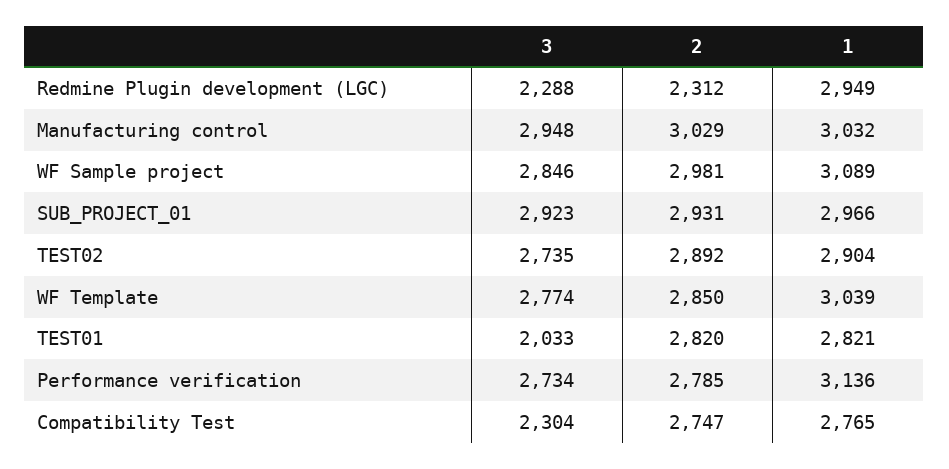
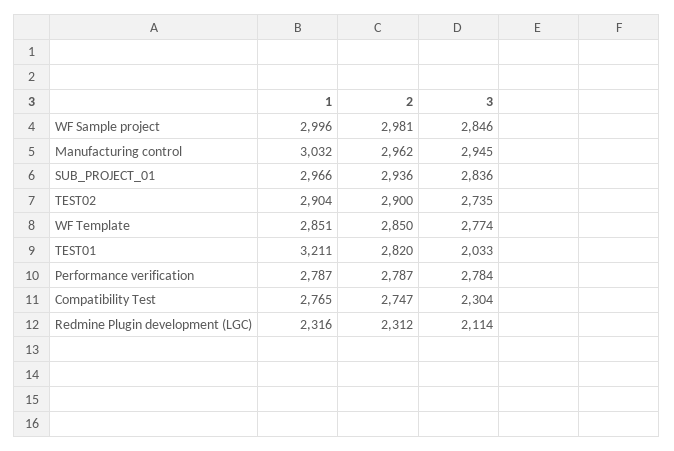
  {
    "3": {
-     "Redmine Plugin development (LGC)": 2288,
+     "Redmine Plugin development (LGC)": 2114,
-     "Manufacturing control": 2948,
+     "Manufacturing control": 2945,
      "WF Sample project": 2846,
-     "SUB_PROJECT_01": 2923,
+     "SUB_PROJECT_01": 2836,
      "TEST02": 2735,
      "WF Template": 2774,
      "TEST01": 2033,
-     "Performance verification": 2734,
+     "Performance verification": 2784,
      "Compatibility Test": 2304
    },
    "2": {
      "Redmine Plugin development (LGC)": 2312,
-     "Manufacturing control": 3029,
+     "Manufacturing control": 2962,
      "WF Sample project": 2981,
-     "SUB_PROJECT_01": 2931,
+     "SUB_PROJECT_01": 2936,
-     "TEST02": 2892,
+     "TEST02": 2900,
      "WF Template": 2850,
      "TEST01": 2820,
-     "Performance verification": 2785,
+     "Performance verification": 2787,
      "Compatibility Test": 2747
    },
    "1": {
-     "Redmine Plugin development (LGC)": 2949,
+     "Redmine Plugin development (LGC)": 2316,
      "Manufacturing control": 3032,
-     "WF Sample project": 3089,
+     "WF Sample project": 2996,
      "SUB_PROJECT_01": 2966,
      "TEST02": 2904,
-     "WF Template": 3039,
+     "WF Template": 2851,
-     "TEST01": 2821,
+     "TEST01": 3211,
-     "Performance verification": 3136,
+     "Performance verification": 2787,
      "Compatibility Test": 2765
    }
  }

